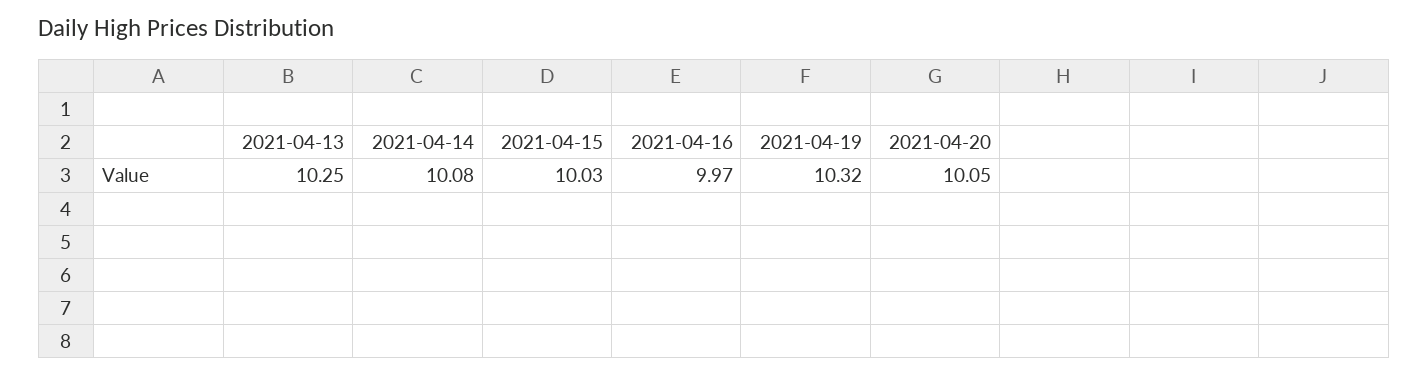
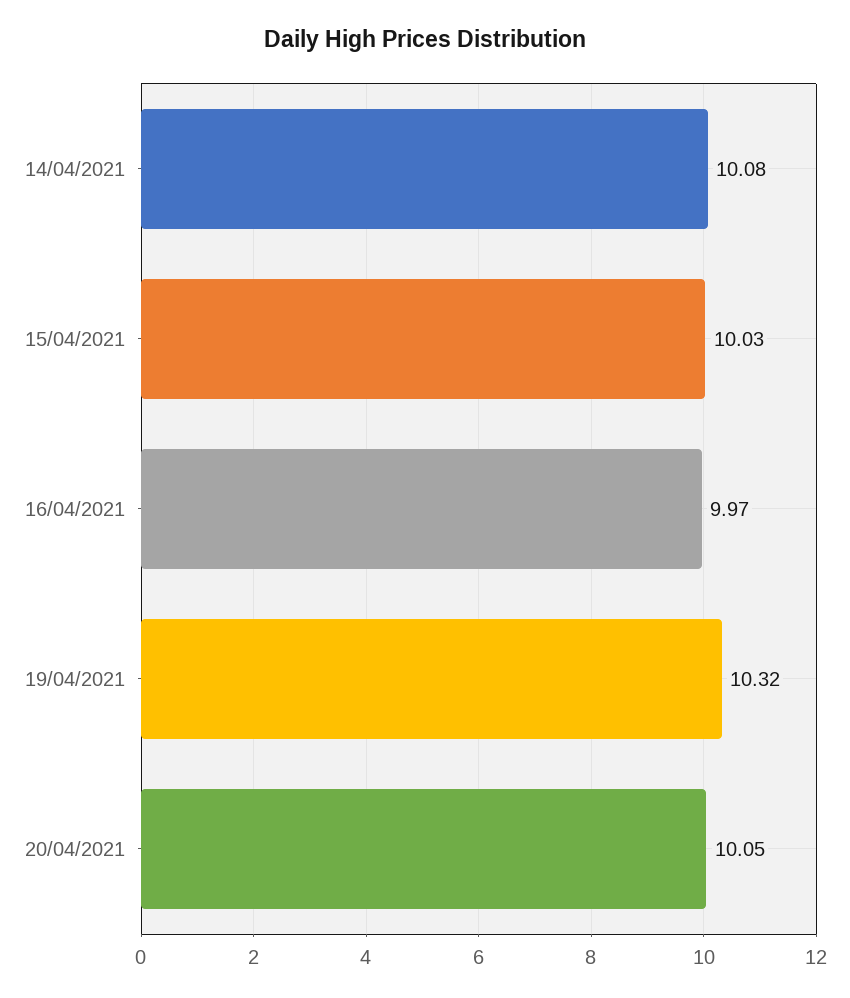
  {
-   "2021-04-13": 10.25,
    "2021-04-14": 10.08,
    "2021-04-15": 10.03,
    "2021-04-16": 9.97,
    "2021-04-19": 10.32,
    "2021-04-20": 10.05
  }

